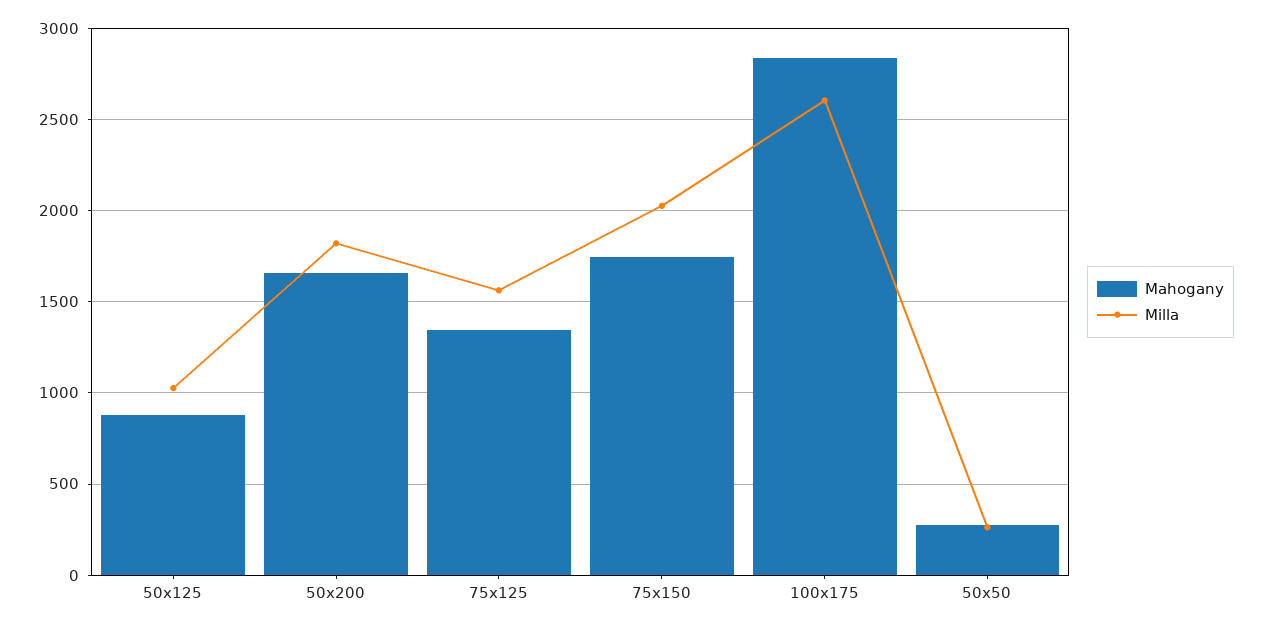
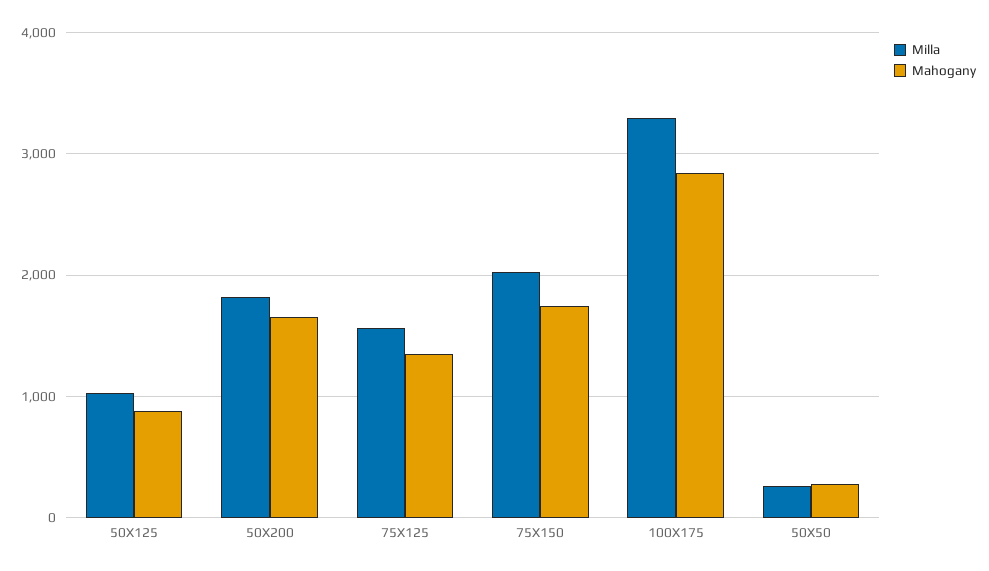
  {
    "Mahogany": {
      "50x125": 900,
      "50x200": 1650,
      "75x125": 1350,
      "75x150": 1750,
      "100x175": 2850,
      "50x50": 250
    },
    "Milla": {
      "50x125": 1050,
      "50x200": 1800,
      "75x125": 1550,
      "75x150": 2050,
-     "100x175": 2600,
+     "100x175": 3300,
      "50x50": 250
    }
  }

